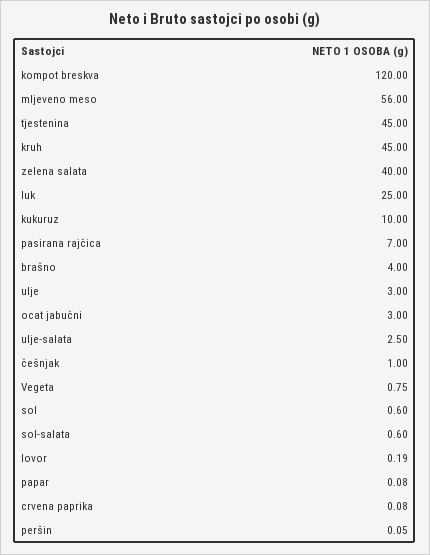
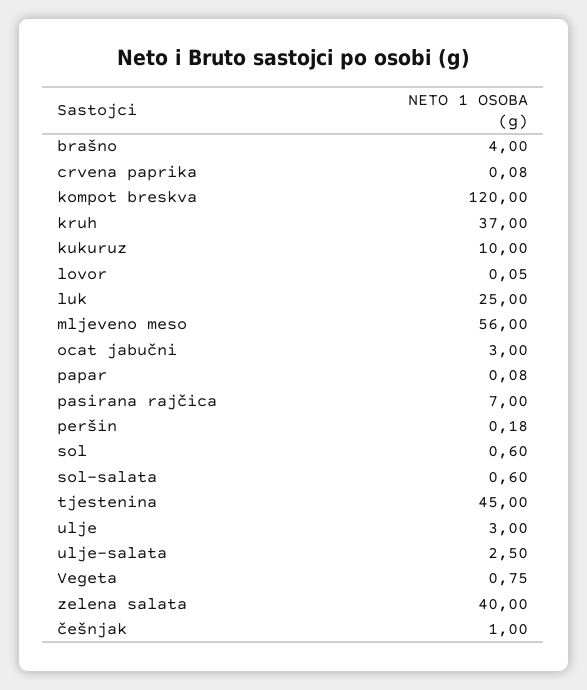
  {
    "kompot breskva": 120,
    "mljeveno meso": 56,
    "tjestenina": 45,
-   "kruh": 45,
+   "kruh": 37,
    "zelena salata": 40,
    "luk": 25,
    "kukuruz": 10,
    "pasirana rajčica": 7,
    "brašno": 4,
    "ulje": 3,
    "ocat jabučni": 3,
    "ulje-salata": 2.5,
    "češnjak": 1,
    "Vegeta": 0.75,
    "sol": 0.6,
    "sol-salata": 0.6,
-   "lovor": 0.19,
+   "lovor": 0.05,
    "papar": 0.08,
    "crvena paprika": 0.08,
-   "peršin": 0.05
+   "peršin": 0.18
  }

